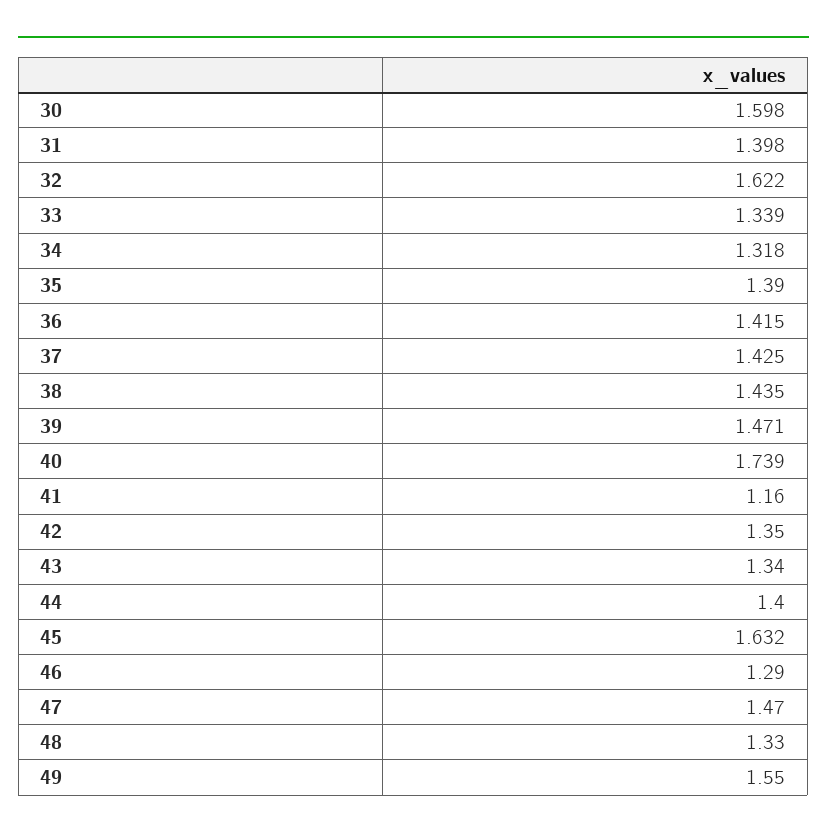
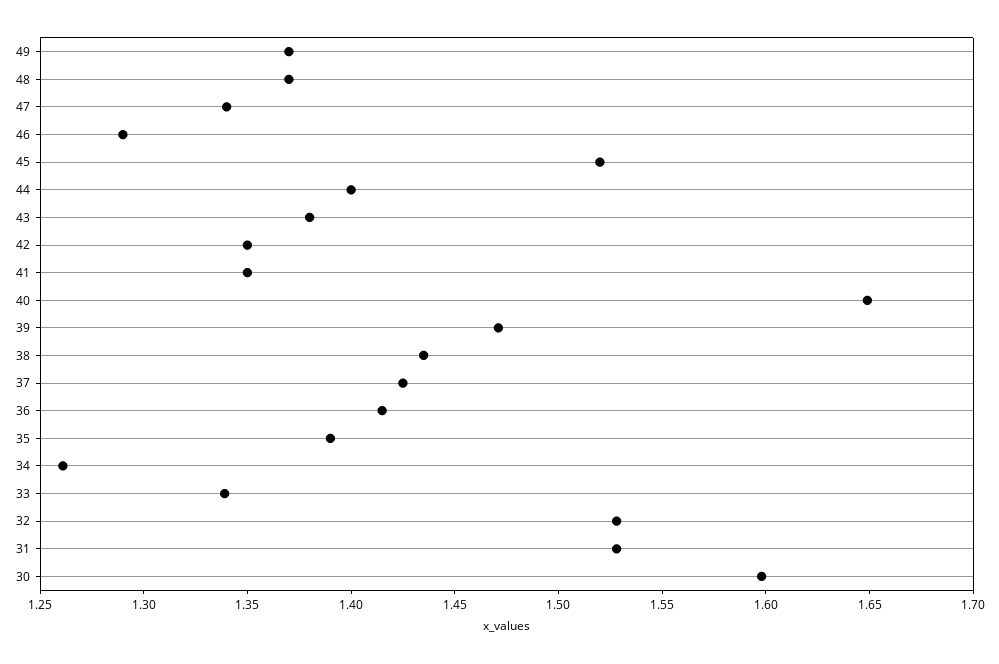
  {
    "30": 1.598,
-   "31": 1.398,
+   "31": 1.53,
-   "32": 1.622,
+   "32": 1.53,
    "33": 1.339,
-   "34": 1.318,
+   "34": 1.26,
    "35": 1.39,
    "36": 1.415,
    "37": 1.425,
    "38": 1.435,
    "39": 1.471,
-   "40": 1.739,
+   "40": 1.65,
-   "41": 1.16,
+   "41": 1.35,
    "42": 1.35,
-   "43": 1.34,
+   "43": 1.38,
    "44": 1.4,
-   "45": 1.632,
+   "45": 1.52,
    "46": 1.29,
-   "47": 1.47,
+   "47": 1.34,
-   "48": 1.33,
+   "48": 1.37,
-   "49": 1.55
+   "49": 1.37
  }

